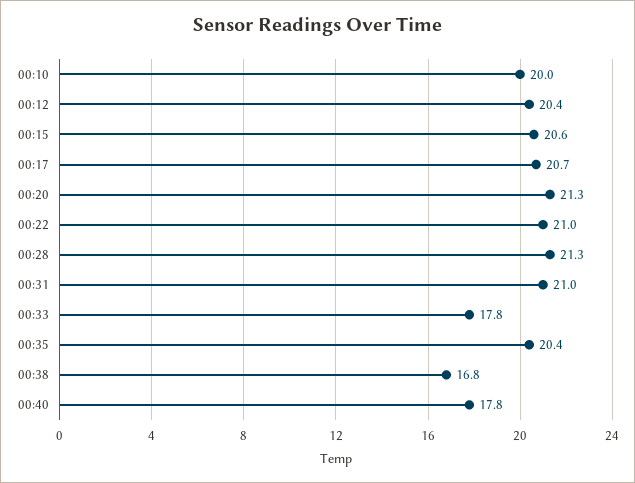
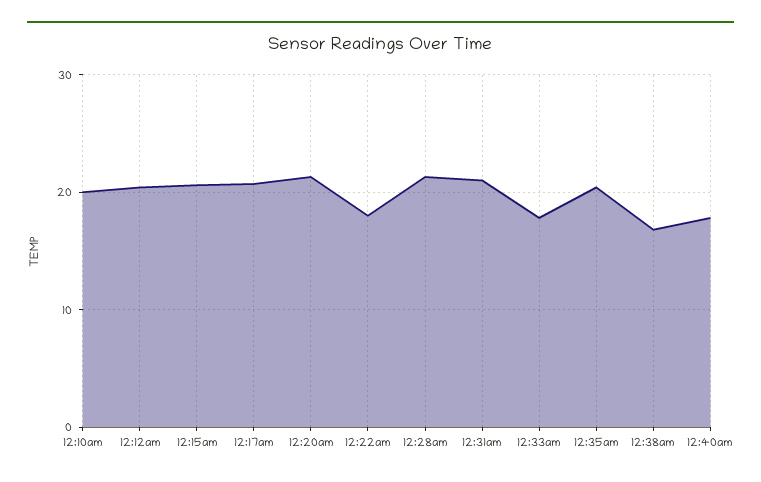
  {
    "00:10": 20,
    "00:12": 20.4,
    "00:15": 20.6,
    "00:17": 20.7,
    "00:20": 21.3,
-   "00:22": 21,
+   "00:22": 18,
    "00:28": 21.3,
    "00:31": 21,
    "00:33": 17.8,
    "00:35": 20.4,
    "00:38": 16.8,
    "00:40": 17.8
  }

